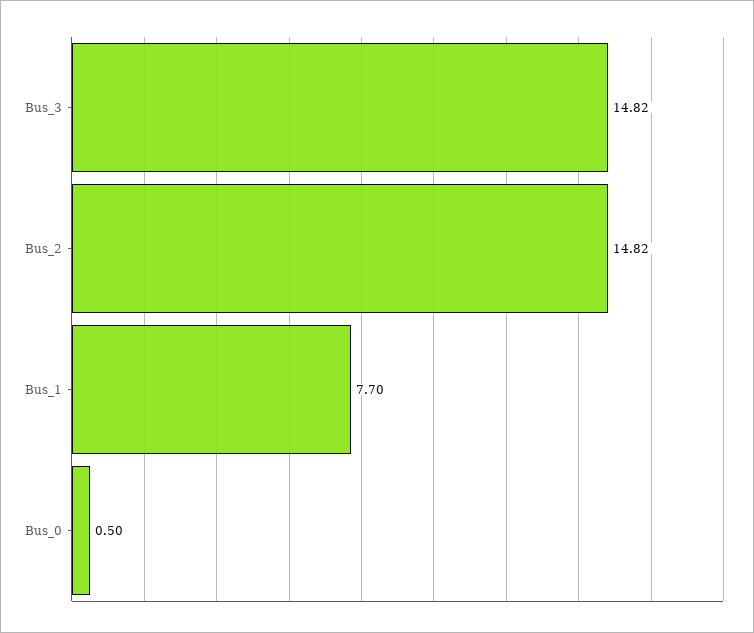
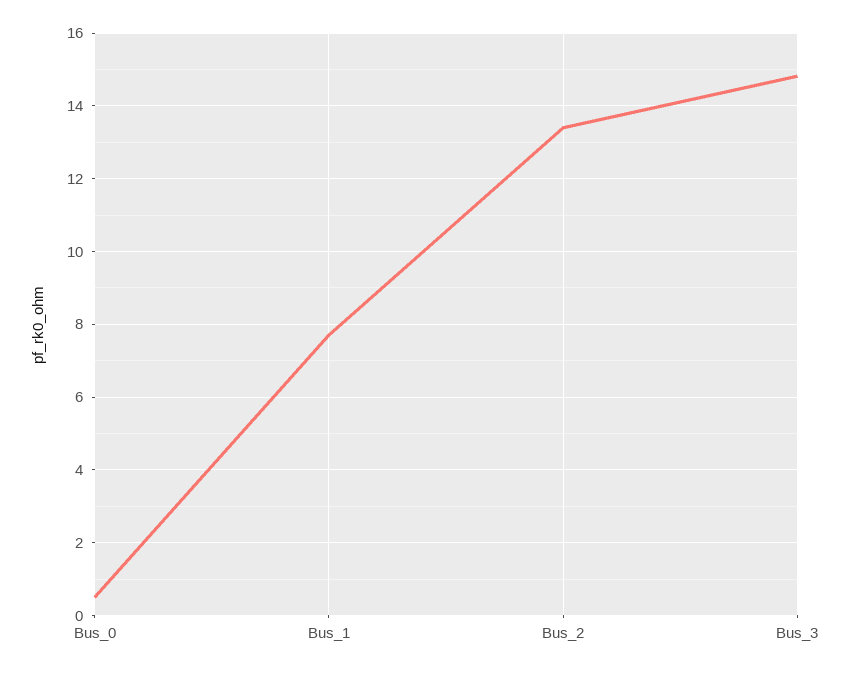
  {
    "Bus_3": 14.82,
-   "Bus_2": 14.82,
+   "Bus_2": 13.4,
    "Bus_1": 7.7,
    "Bus_0": 0.5
  }

